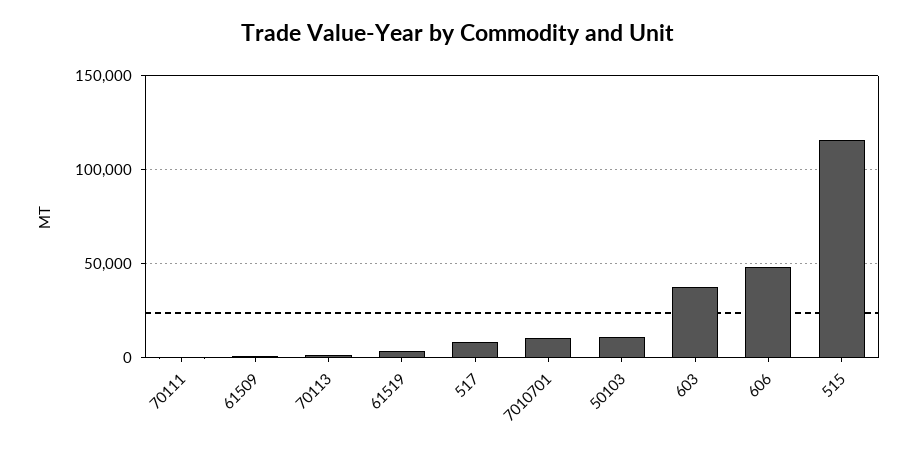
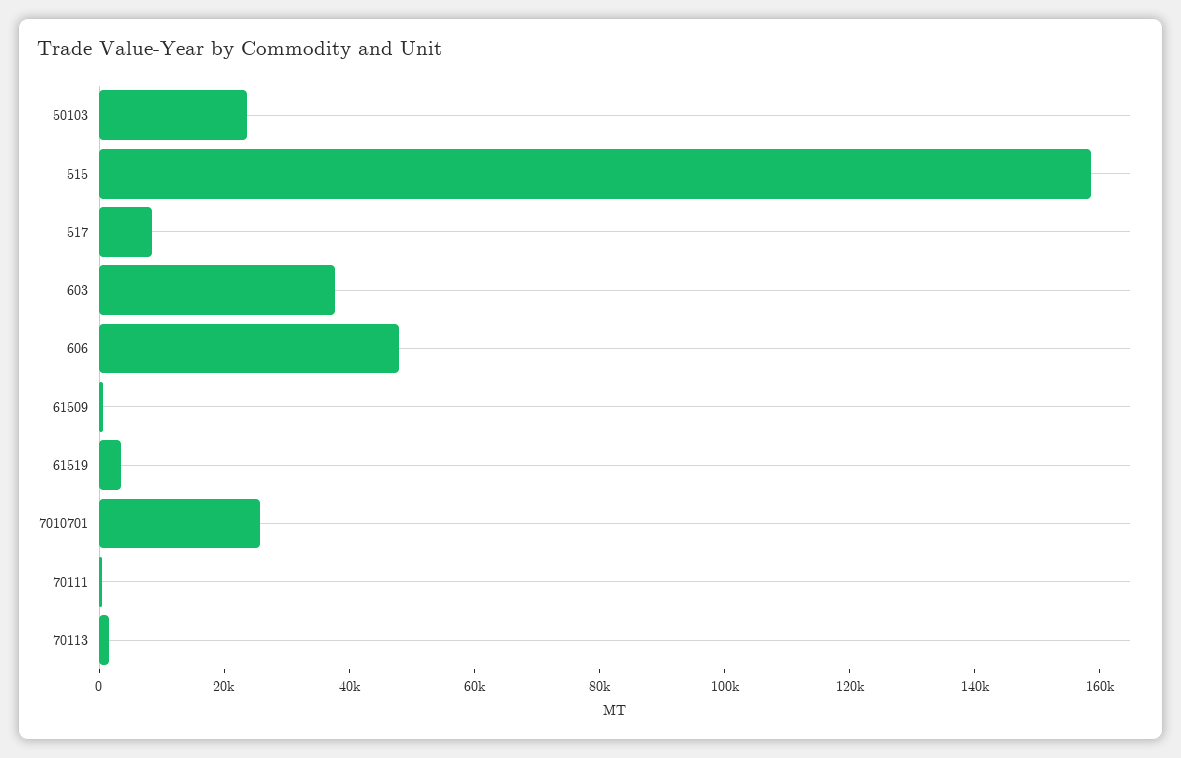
  {
    "70111": 0,
    "61509": 0,
    "70113": 0,
    "61519": 5000,
    "517": 10000,
-   "7010701": 10000,
+   "7010701": 25000,
-   "50103": 10000,
+   "50103": 25000,
    "603": 40000,
    "606": 50000,
-   "515": 115000
+   "515": 160000
  }

